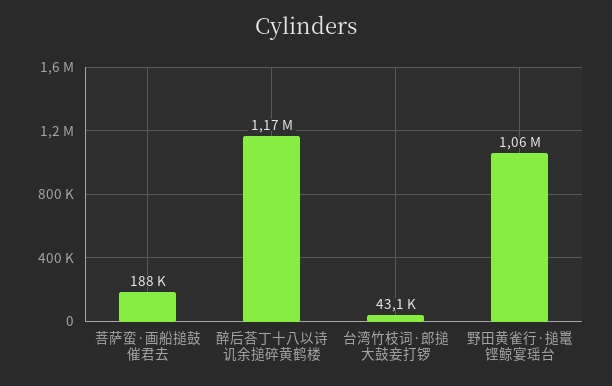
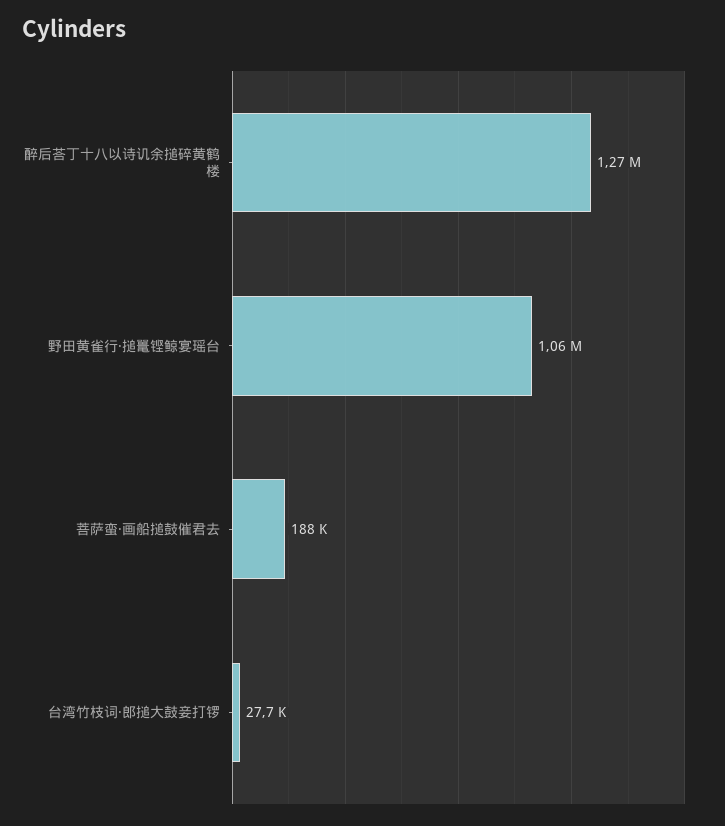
  {
    "菩萨蛮·画船搥鼓催君去": 188000,
-   "醉后荅丁十八以诗讥余搥碎黄鹤楼": 1170000,
+   "醉后荅丁十八以诗讥余搥碎黄鹤楼": 1270000,
-   "台湾竹枝词·郎搥大鼓妾打锣": 43100,
+   "台湾竹枝词·郎搥大鼓妾打锣": 27700,
    "野田黄雀行·搥鼍铿鲸宴瑶台": 1060000
  }

